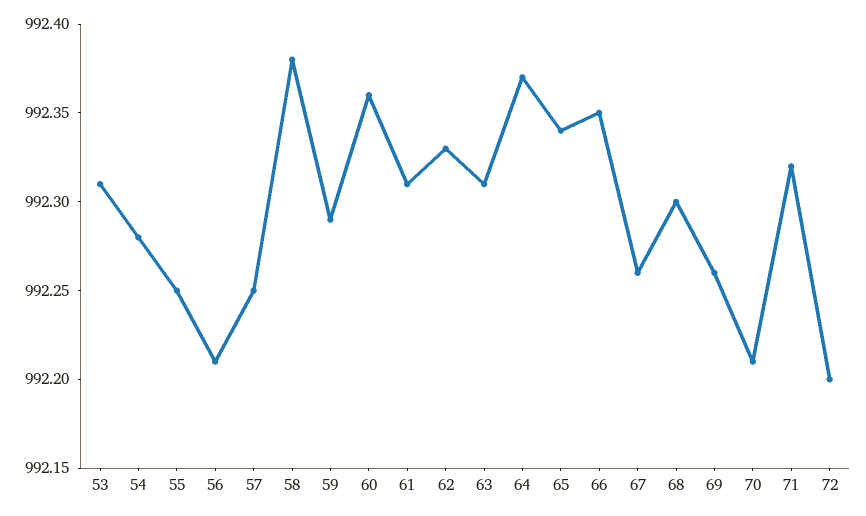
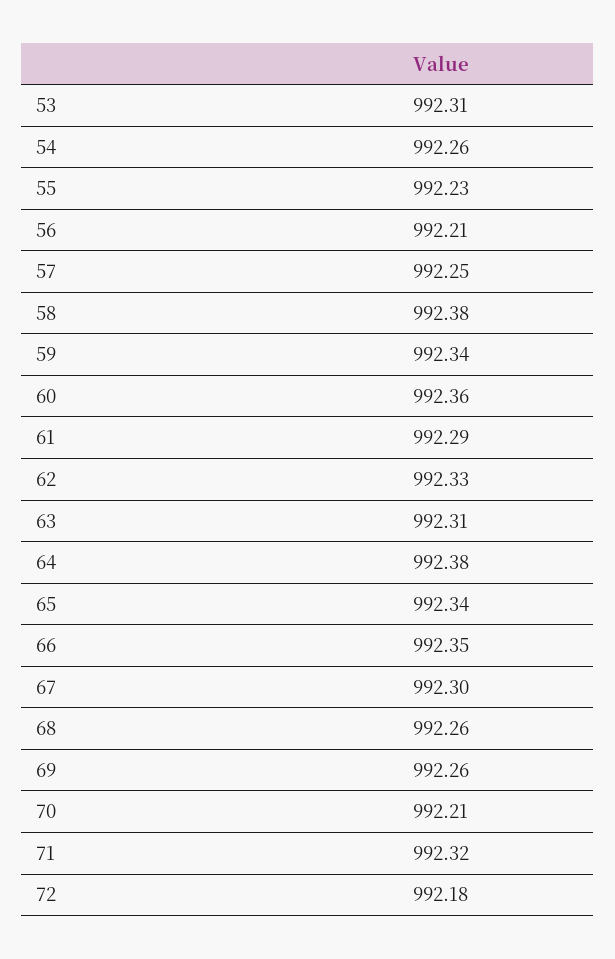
  {
    "53": 992.31,
-   "54": 992.28,
+   "54": 992.26,
-   "55": 992.25,
+   "55": 992.23,
    "56": 992.21,
    "57": 992.25,
    "58": 992.38,
-   "59": 992.29,
+   "59": 992.34,
    "60": 992.36,
-   "61": 992.31,
+   "61": 992.29,
    "62": 992.33,
    "63": 992.31,
-   "64": 992.37,
+   "64": 992.38,
    "65": 992.34,
    "66": 992.35,
-   "67": 992.26,
+   "67": 992.3,
-   "68": 992.3,
+   "68": 992.26,
    "69": 992.26,
    "70": 992.21,
    "71": 992.32,
-   "72": 992.2
+   "72": 992.18
  }

